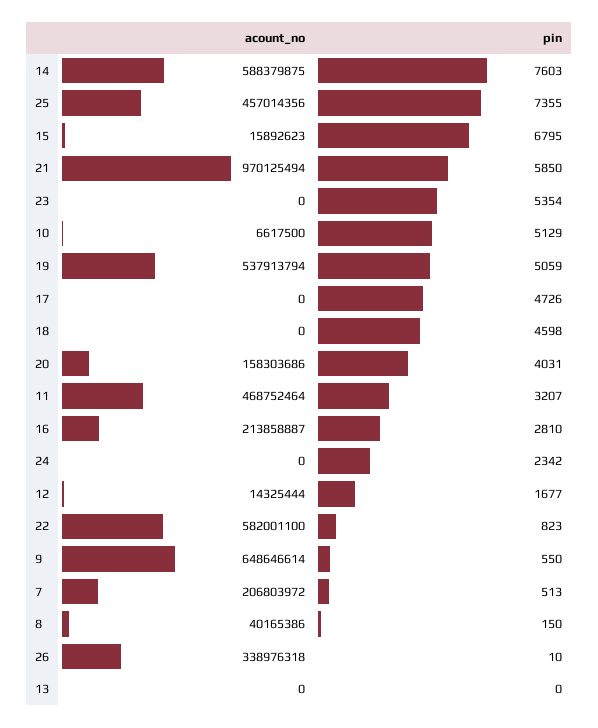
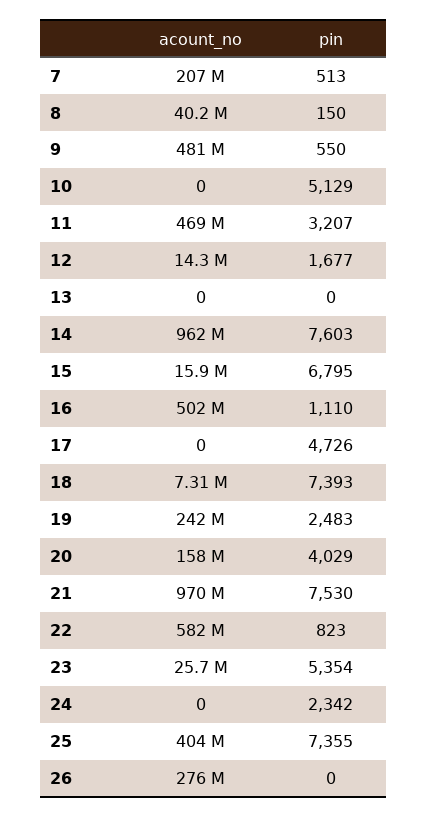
  {
    "acount_no": {
-     "14": 588379875,
+     "14": 962000000,
-     "25": 457014356,
+     "25": 404000000,
      "15": 15892623,
      "21": 970125494,
-     "23": 0,
+     "23": 25700000,
-     "10": 6617500,
+     "10": 0,
-     "19": 537913794,
+     "19": 242000000,
      "17": 0,
-     "18": 0,
+     "18": 7310000,
      "20": 158303686,
      "11": 468752464,
-     "16": 213858887,
+     "16": 502000000,
      "24": 0,
      "12": 14325444,
      "22": 582001100,
-     "9": 648646614,
+     "9": 481000000,
      "7": 206803972,
      "8": 40165386,
-     "26": 338976318,
+     "26": 276000000,
      "13": 0
    },
    "pin": {
      "14": 7603,
      "25": 7355,
      "15": 6795,
-     "21": 5850,
+     "21": 7530,
      "23": 5354,
      "10": 5129,
-     "19": 5059,
+     "19": 2483,
      "17": 4726,
-     "18": 4598,
+     "18": 7393,
-     "20": 4031,
+     "20": 4029,
      "11": 3207,
-     "16": 2810,
+     "16": 1110,
      "24": 2342,
      "12": 1677,
      "22": 823,
      "9": 550,
      "7": 513,
      "8": 150,
-     "26": 10,
+     "26": 0,
      "13": 0
    }
  }

